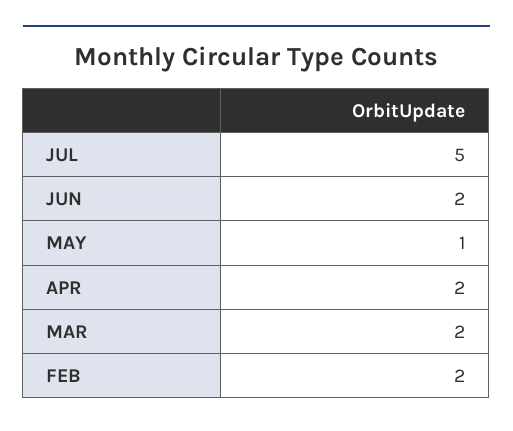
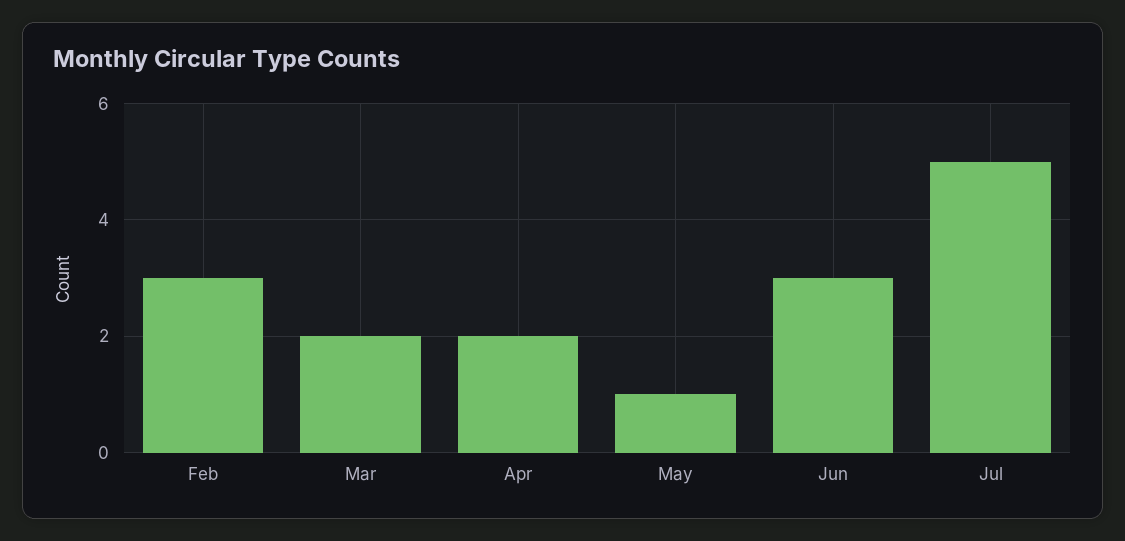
  {
    "JUL": 5,
-   "JUN": 2,
+   "JUN": 3,
    "MAY": 1,
    "APR": 2,
    "MAR": 2,
-   "FEB": 2
+   "FEB": 3
  }

